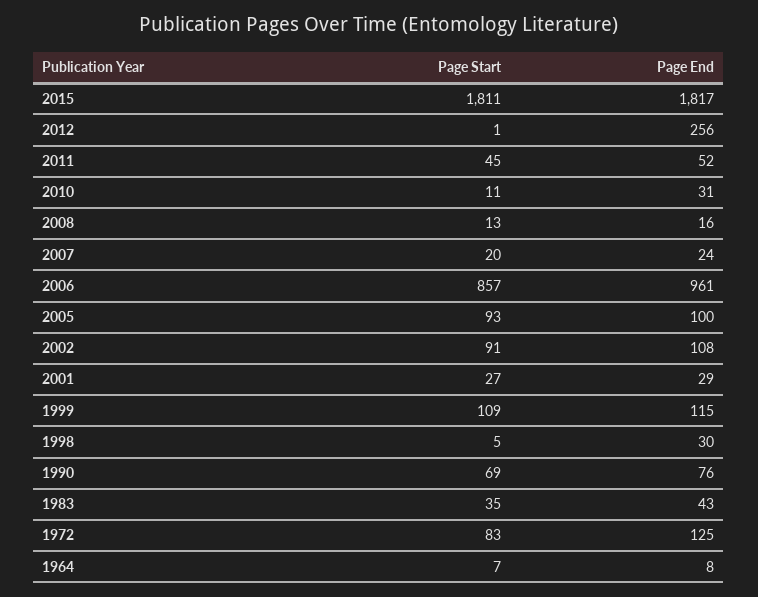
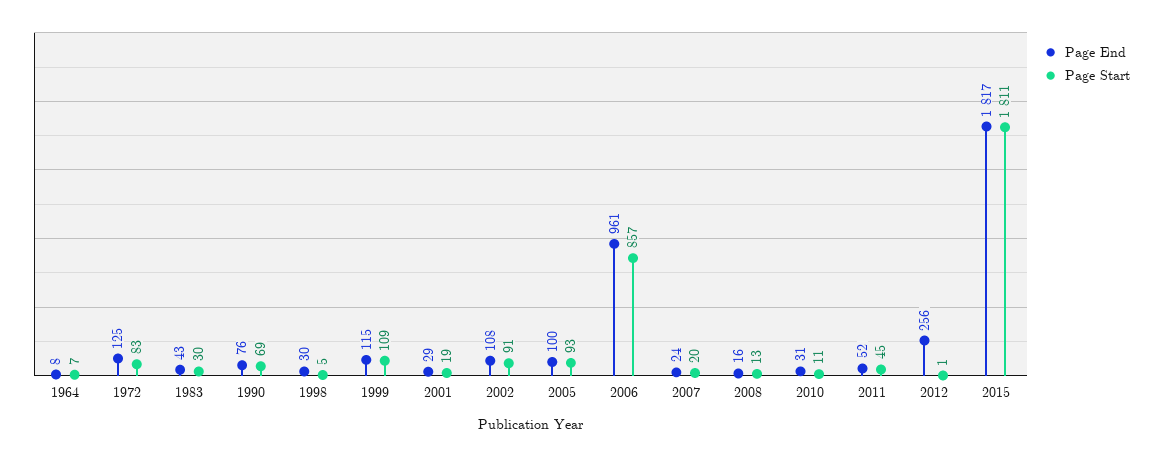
  {
    "Page Start": {
      "2015": 1811,
      "2012": 1,
      "2011": 45,
      "2010": 11,
      "2008": 13,
      "2007": 20,
      "2006": 857,
      "2005": 93,
      "2002": 91,
-     "2001": 27,
+     "2001": 19,
      "1999": 109,
      "1998": 5,
      "1990": 69,
-     "1983": 35,
+     "1983": 30,
      "1972": 83,
      "1964": 7
    },
    "Page End": {
      "2015": 1817,
      "2012": 256,
      "2011": 52,
      "2010": 31,
      "2008": 16,
      "2007": 24,
      "2006": 961,
      "2005": 100,
      "2002": 108,
      "2001": 29,
      "1999": 115,
      "1998": 30,
      "1990": 76,
      "1983": 43,
      "1972": 125,
      "1964": 8
    }
  }

